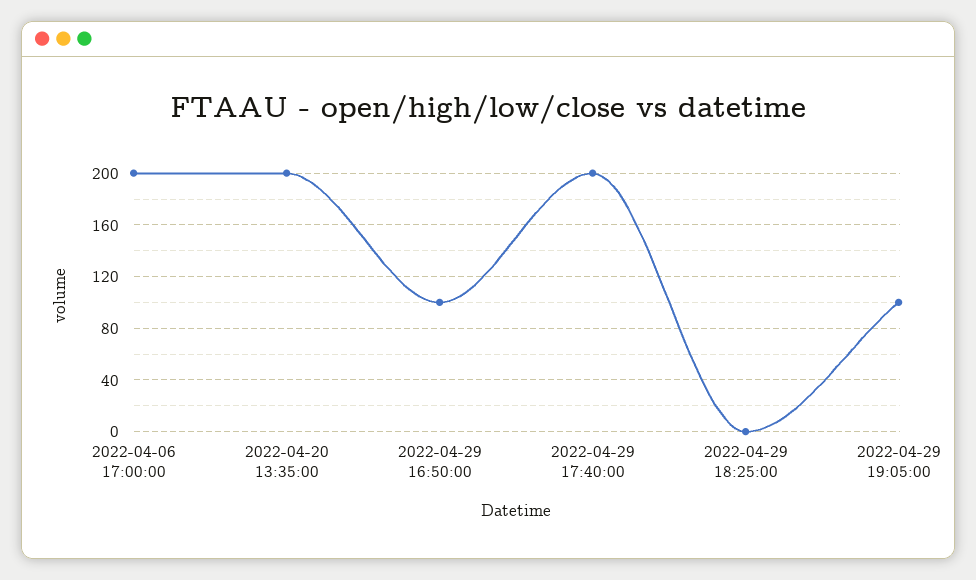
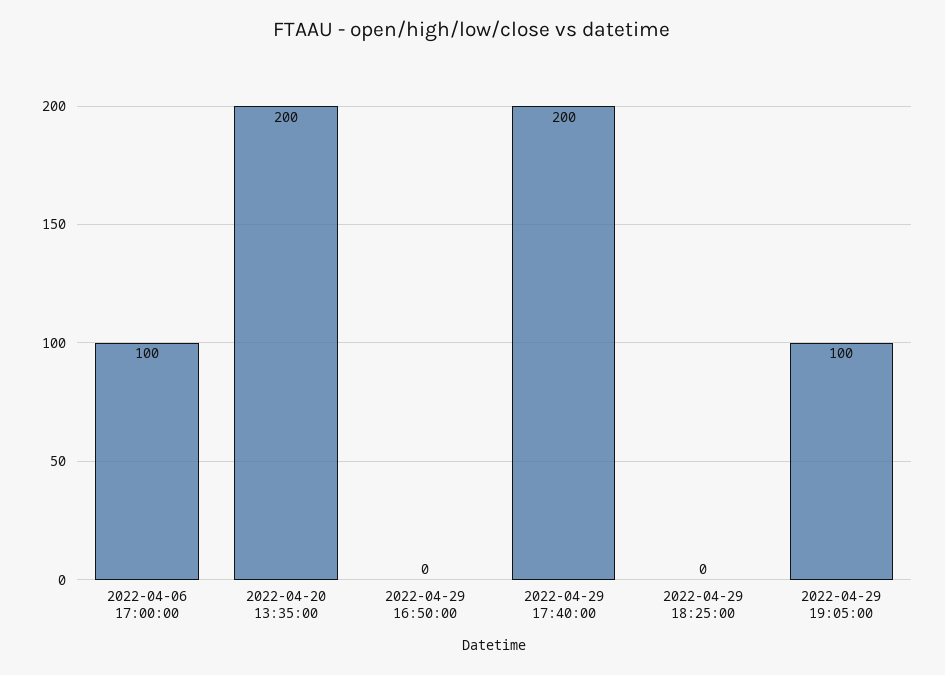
  {
-   "2022-04-06 17:00:00": 200,
+   "2022-04-06 17:00:00": 100,
    "2022-04-20 13:35:00": 200,
-   "2022-04-29 16:50:00": 100,
+   "2022-04-29 16:50:00": 0,
    "2022-04-29 17:40:00": 200,
    "2022-04-29 18:25:00": 0,
    "2022-04-29 19:05:00": 100
  }

